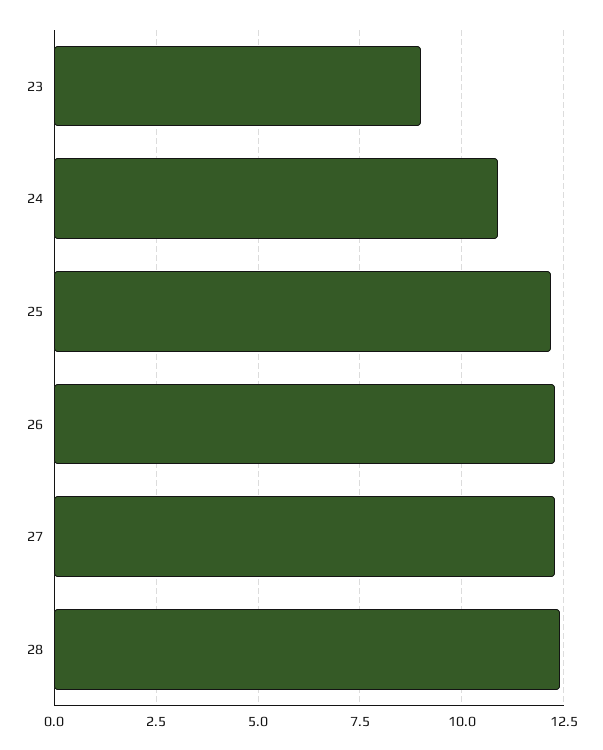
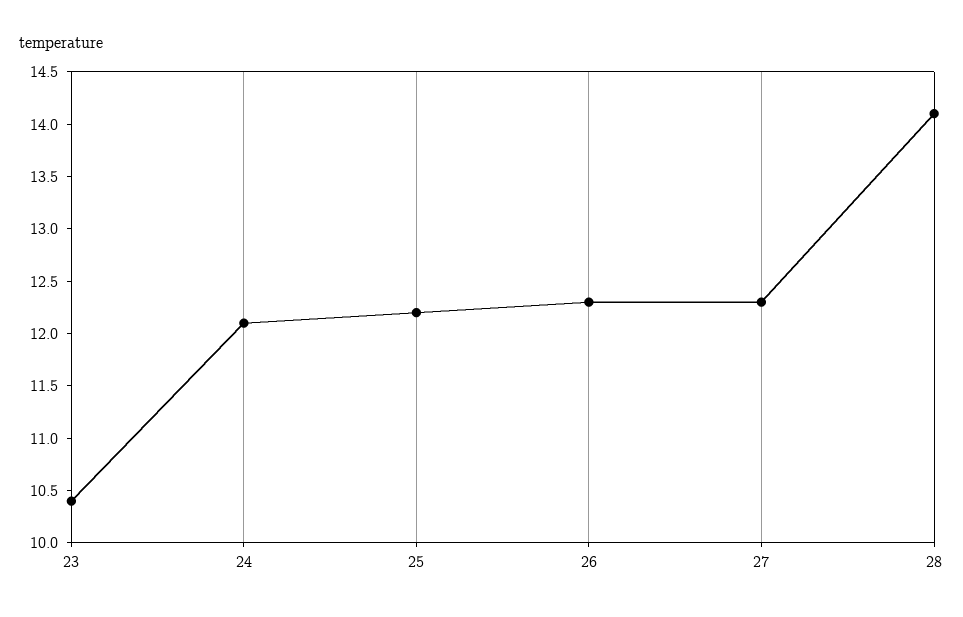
  {
-   "23": 9,
+   "23": 10.4,
-   "24": 11,
+   "24": 12.1,
    "25": 12.2,
    "26": 12.3,
    "27": 12.3,
-   "28": 12.5
+   "28": 14.1
  }

